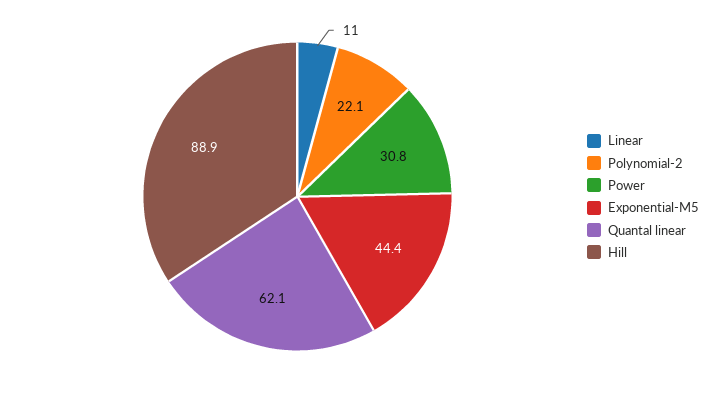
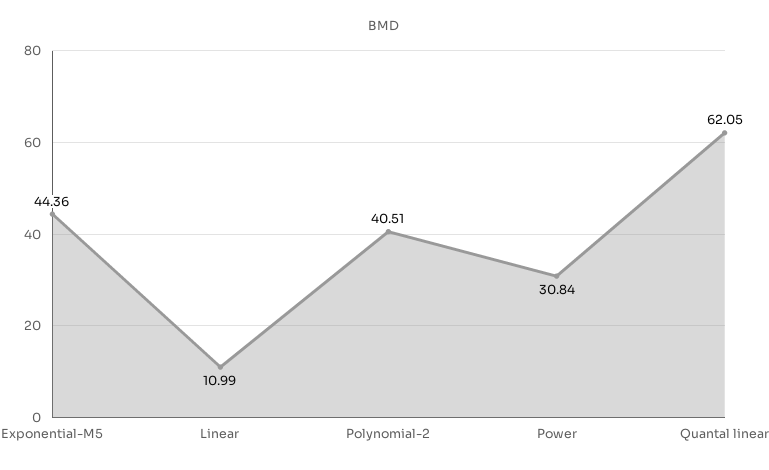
  {
    "Linear": 10.99,
-   "Polynomial-2": 22.1,
+   "Polynomial-2": 40.51,
    "Power": 30.84,
    "Exponential-M5": 44.36,
-   "Quantal linear": 62.05,
+   "Quantal linear": 62.05
-   "Hill": 88.9
  }

